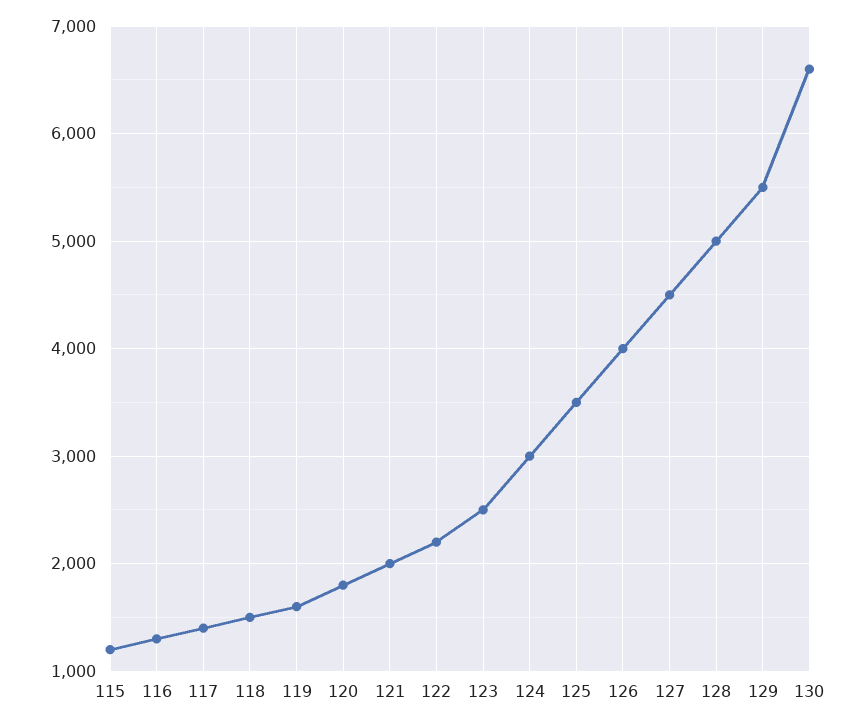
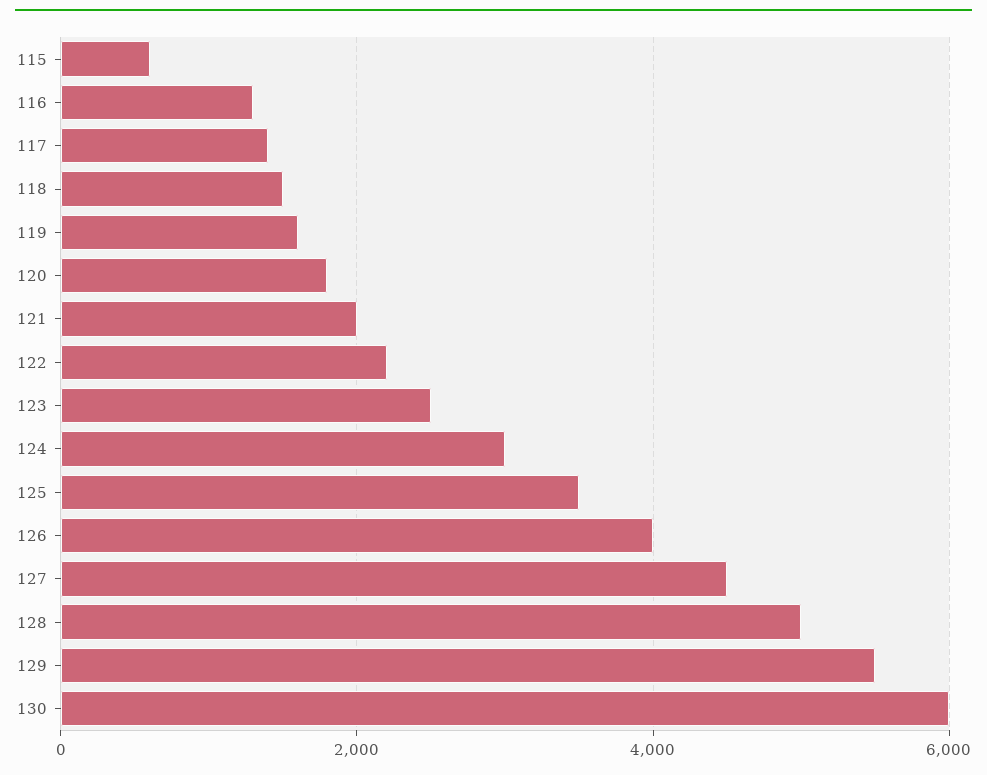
  {
-   "115": 1200,
+   "115": 600,
    "116": 1300,
    "117": 1400,
    "118": 1500,
    "119": 1600,
    "120": 1800,
    "121": 2000,
    "122": 2200,
    "123": 2500,
    "124": 3000,
    "125": 3500,
    "126": 4000,
    "127": 4500,
    "128": 5000,
    "129": 5500,
-   "130": 6600
+   "130": 6000
  }

